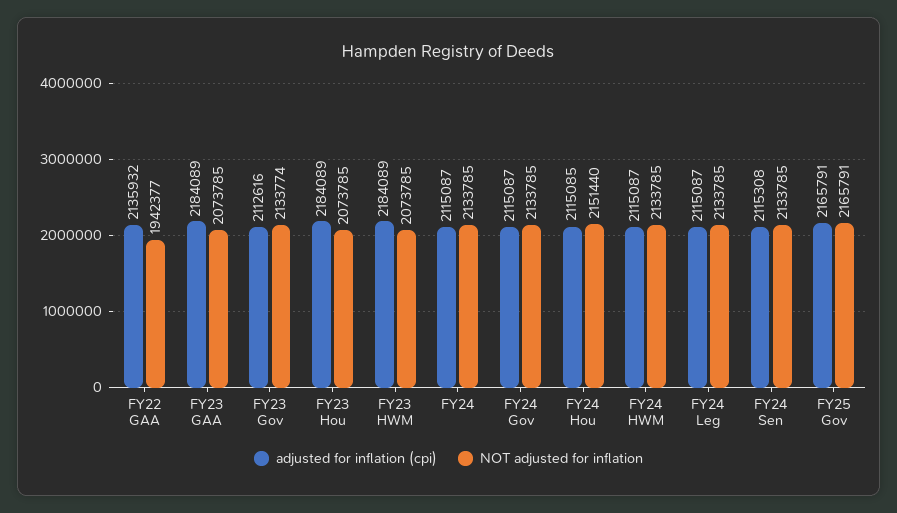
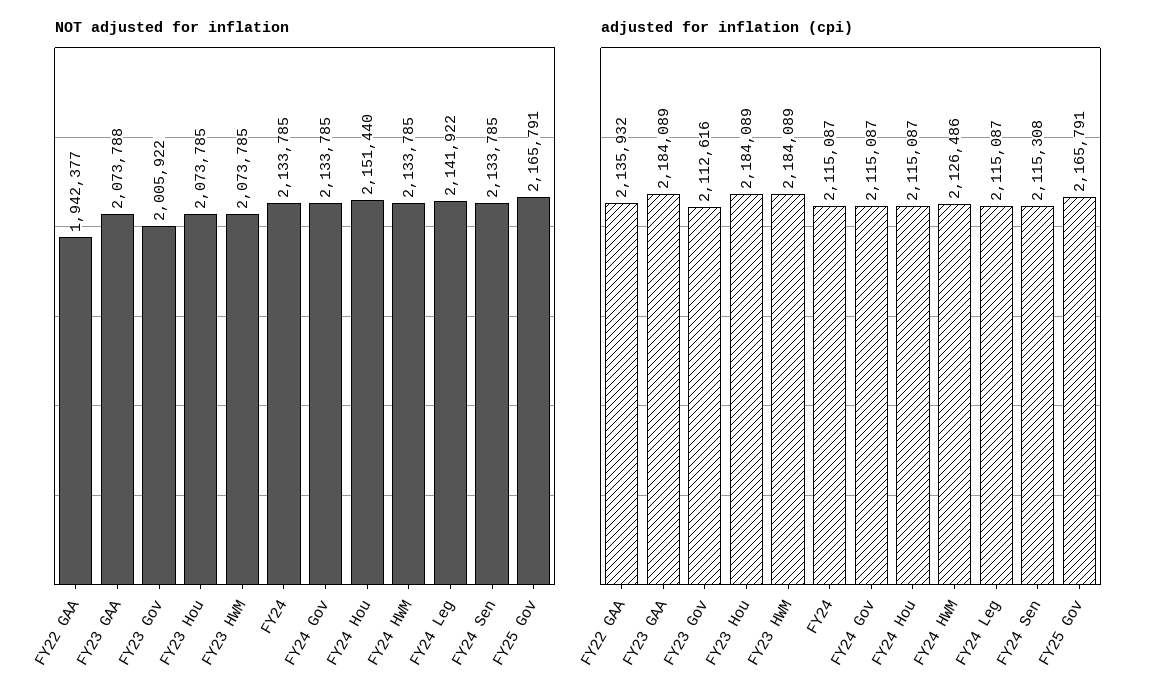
  {
    "adjusted for inflation (cpi)": {
      "FY22 GAA": 2135932,
      "FY23 GAA": 2184089,
      "FY23 Gov": 2112616,
      "FY23 Hou": 2184089,
      "FY23 HWM": 2184089,
      "FY24": 2115087,
      "FY24 Gov": 2115087,
-     "FY24 Hou": 2115085,
+     "FY24 Hou": 2115087,
-     "FY24 HWM": 2115087,
+     "FY24 HWM": 2126486,
      "FY24 Leg": 2115087,
      "FY24 Sen": 2115308,
      "FY25 Gov": 2165791
    },
    "NOT adjusted for inflation": {
      "FY22 GAA": 1942377,
-     "FY23 GAA": 2073785,
+     "FY23 GAA": 2073788,
-     "FY23 Gov": 2133774,
+     "FY23 Gov": 2005922,
      "FY23 Hou": 2073785,
      "FY23 HWM": 2073785,
      "FY24": 2133785,
      "FY24 Gov": 2133785,
      "FY24 Hou": 2151440,
      "FY24 HWM": 2133785,
-     "FY24 Leg": 2133785,
+     "FY24 Leg": 2141922,
      "FY24 Sen": 2133785,
      "FY25 Gov": 2165791
    }
  }

